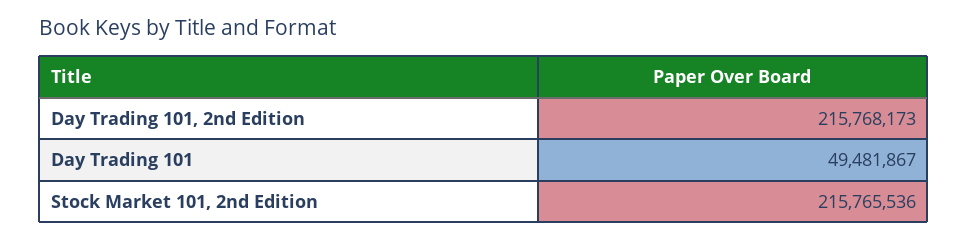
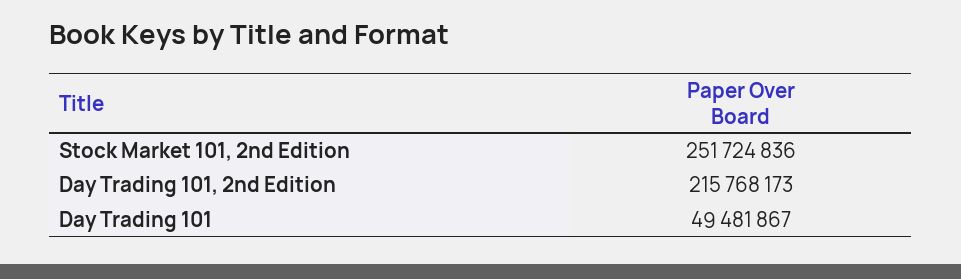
  {
    "Day Trading 101, 2nd Edition": 215768173,
    "Day Trading 101": 49481867,
-   "Stock Market 101, 2nd Edition": 215765536
+   "Stock Market 101, 2nd Edition": 251724836
  }

